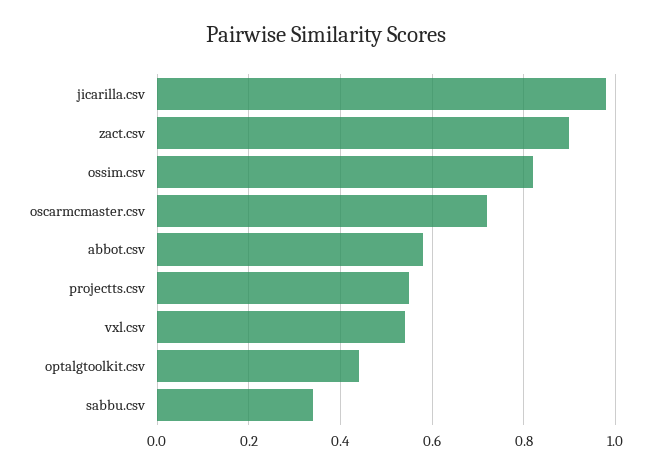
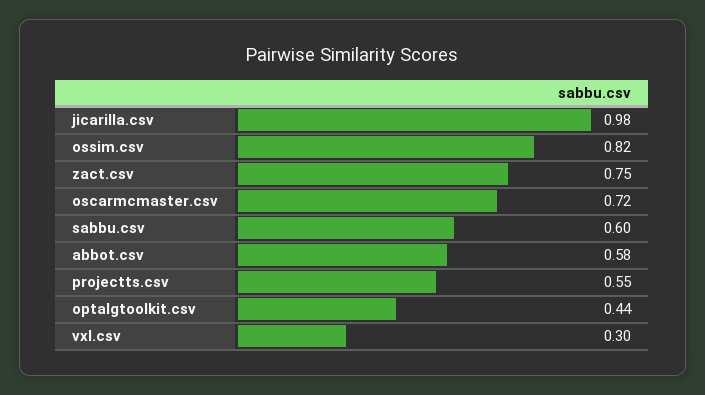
  {
    "jicarilla.csv": 0.98,
-   "zact.csv": 0.9,
+   "zact.csv": 0.75,
    "ossim.csv": 0.82,
    "oscarmcmaster.csv": 0.72,
    "abbot.csv": 0.58,
    "projectts.csv": 0.55,
-   "vxl.csv": 0.55,
+   "vxl.csv": 0.3,
    "optalgtoolkit.csv": 0.44,
-   "sabbu.csv": 0.35
+   "sabbu.csv": 0.6
  }

